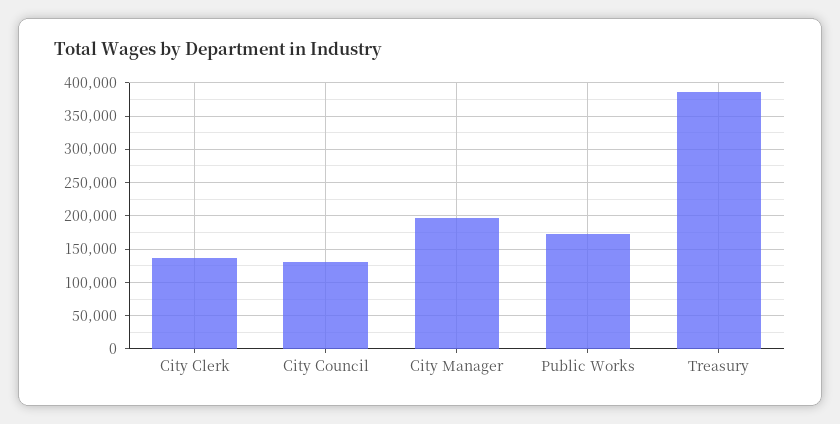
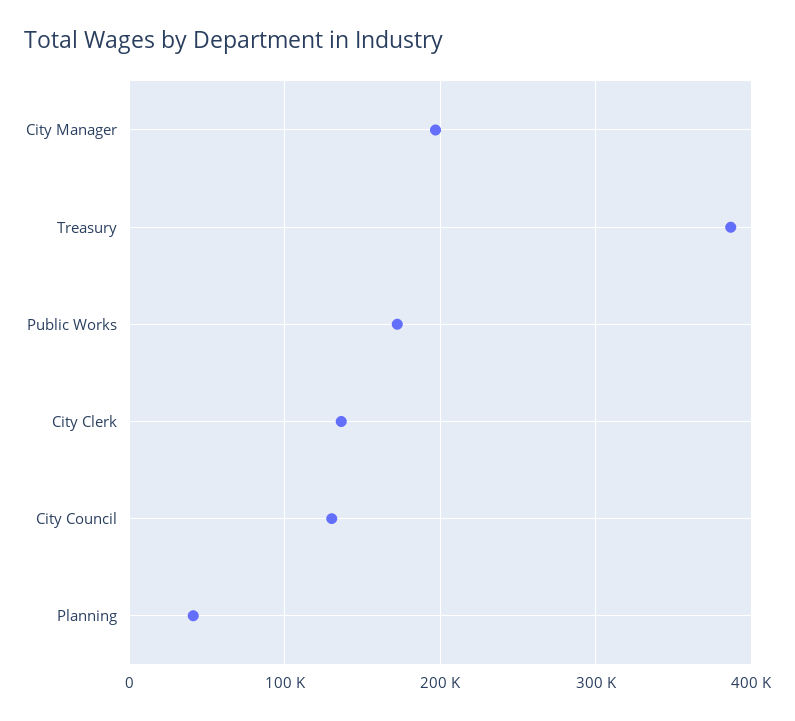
  {
    "City Clerk": 140000,
    "City Council": 130000,
    "City Manager": 200000,
    "Public Works": 170000,
-   "Treasury": 390000
+   "Treasury": 390000,
+   "Planning": 40000
  }

